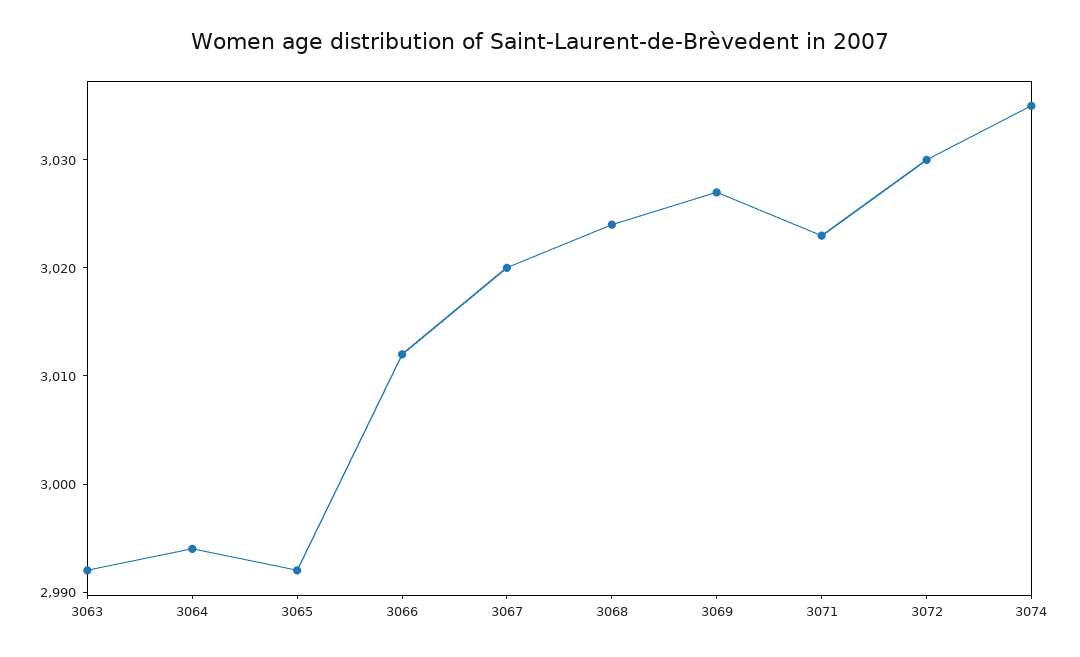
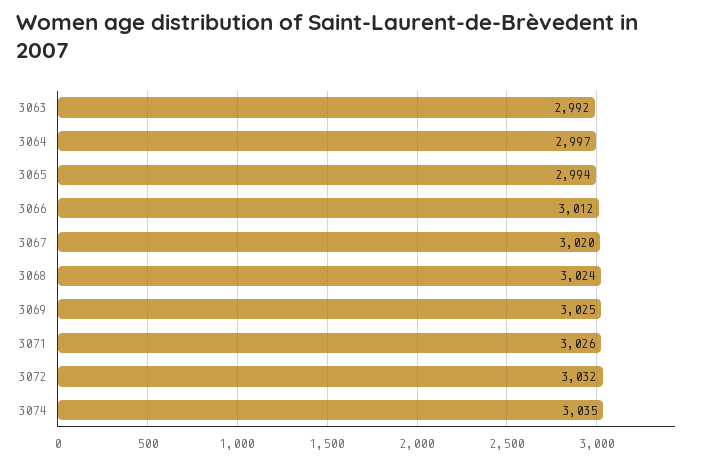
  {
    "3063": 2992,
-   "3064": 2994,
+   "3064": 2997,
-   "3065": 2992,
+   "3065": 2994,
    "3066": 3012,
    "3067": 3020,
    "3068": 3024,
-   "3069": 3027,
+   "3069": 3025,
-   "3071": 3023,
+   "3071": 3026,
-   "3072": 3030,
+   "3072": 3032,
    "3074": 3035
  }

